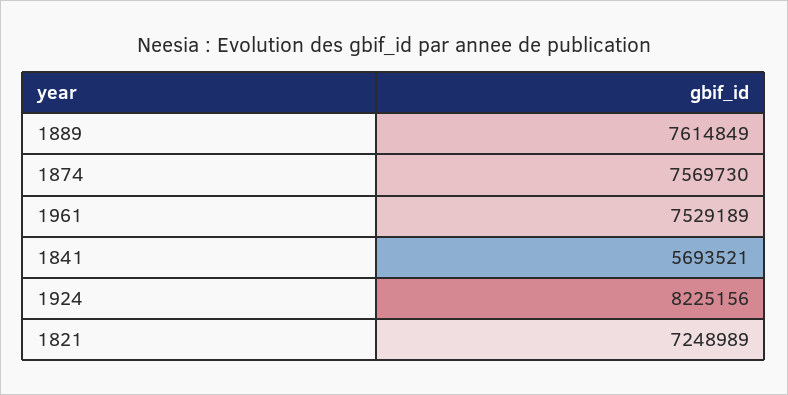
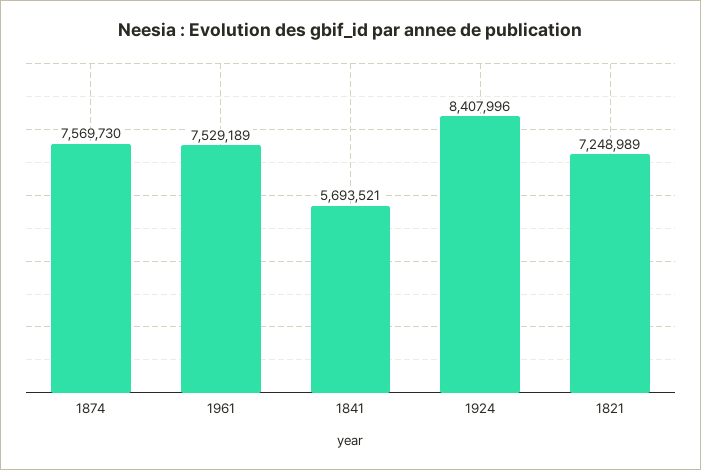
  {
-   "1889": 7614849,
    "1874": 7569730,
    "1961": 7529189,
    "1841": 5693521,
-   "1924": 8225156,
+   "1924": 8407996,
    "1821": 7248989
  }

